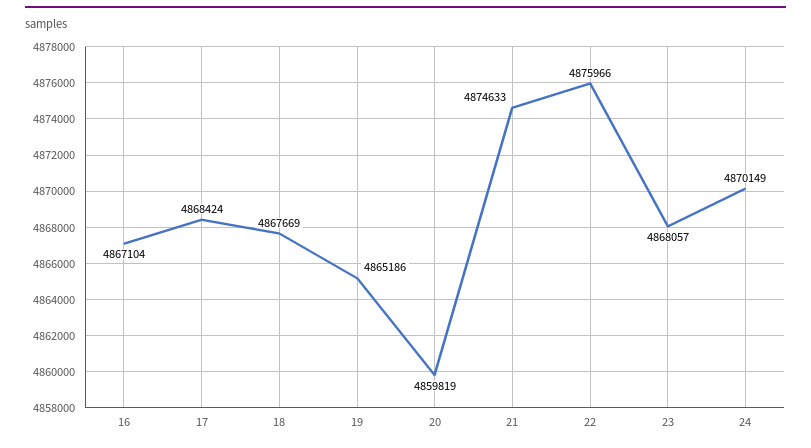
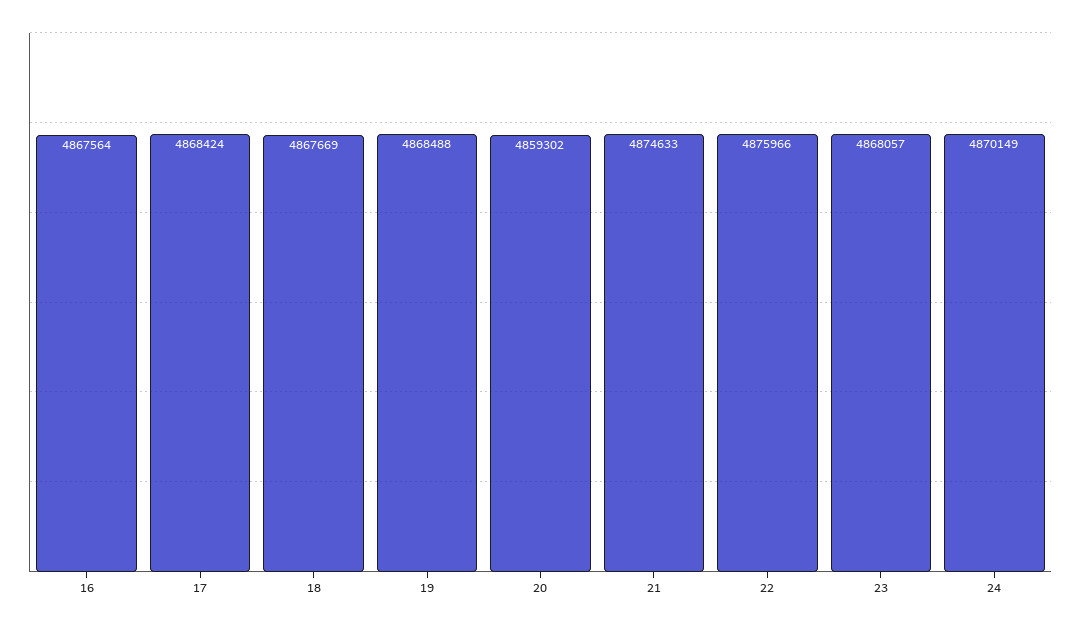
  {
-   "16": 4867104,
+   "16": 4867564,
    "17": 4868424,
    "18": 4867669,
-   "19": 4865186,
+   "19": 4868488,
-   "20": 4859819,
+   "20": 4859302,
    "21": 4874633,
    "22": 4875966,
    "23": 4868057,
    "24": 4870149
  }

